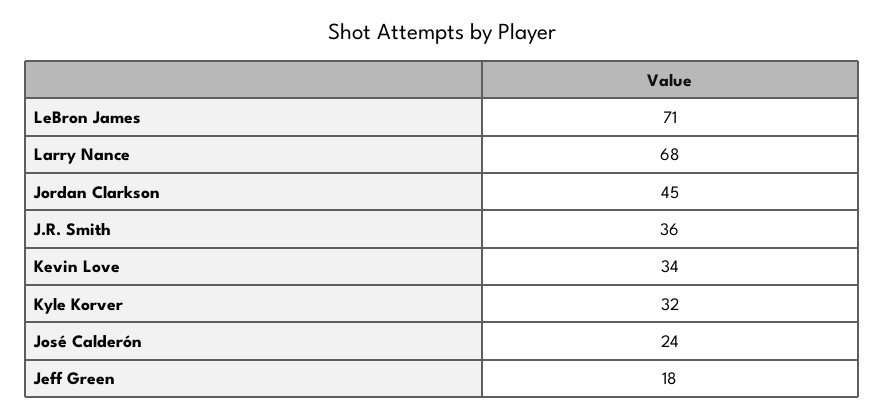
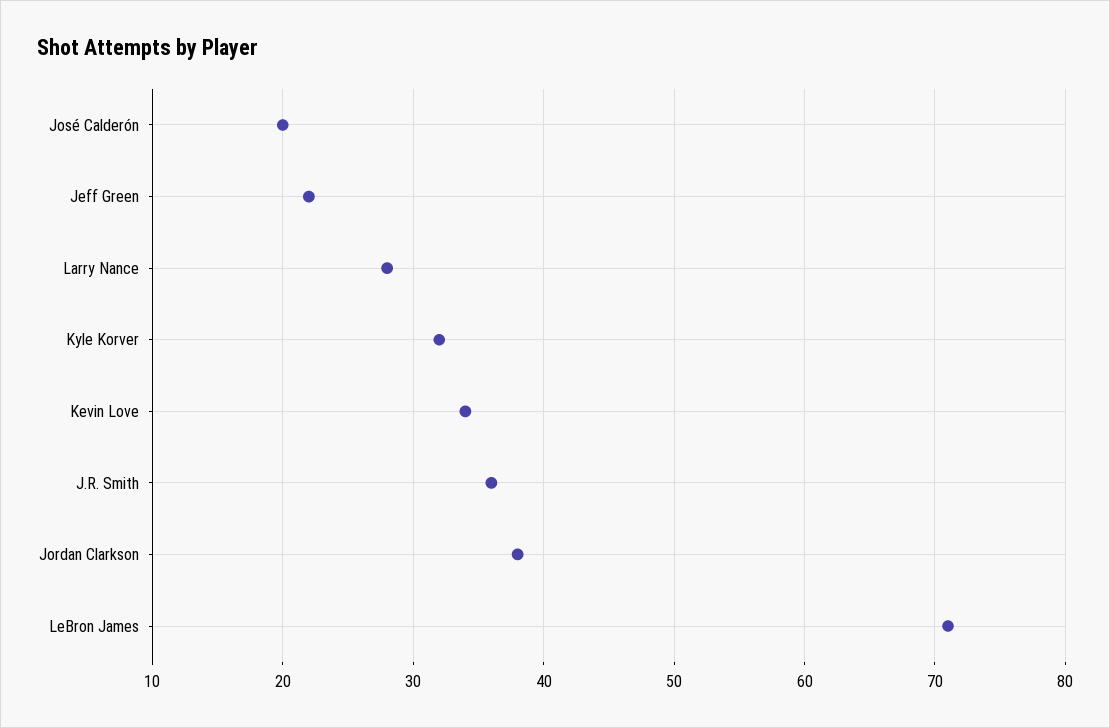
  {
    "LeBron James": 71,
-   "Larry Nance": 68,
+   "Larry Nance": 28,
-   "Jordan Clarkson": 45,
+   "Jordan Clarkson": 38,
    "J.R. Smith": 36,
    "Kevin Love": 34,
    "Kyle Korver": 32,
-   "José Calderón": 24,
+   "José Calderón": 20,
-   "Jeff Green": 18
+   "Jeff Green": 22
  }

